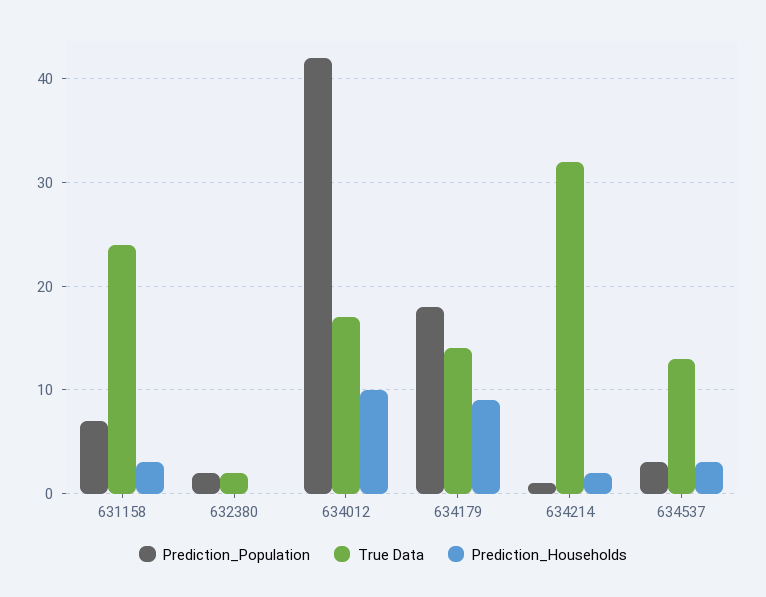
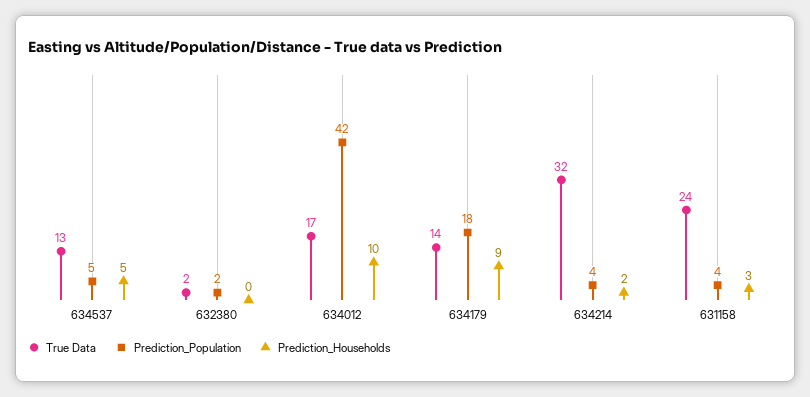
  {
    "Prediction_Population": {
-     "631158": 7,
+     "631158": 4,
      "632380": 2,
      "634012": 42,
      "634179": 18,
-     "634214": 1,
+     "634214": 4,
-     "634537": 3
+     "634537": 5
    },
    "True Data": {
      "631158": 24,
      "632380": 2,
      "634012": 17,
      "634179": 14,
      "634214": 32,
      "634537": 13
    },
    "Prediction_Households": {
      "631158": 3,
      "632380": 0,
      "634012": 10,
      "634179": 9,
      "634214": 2,
-     "634537": 3
+     "634537": 5
    }
  }

